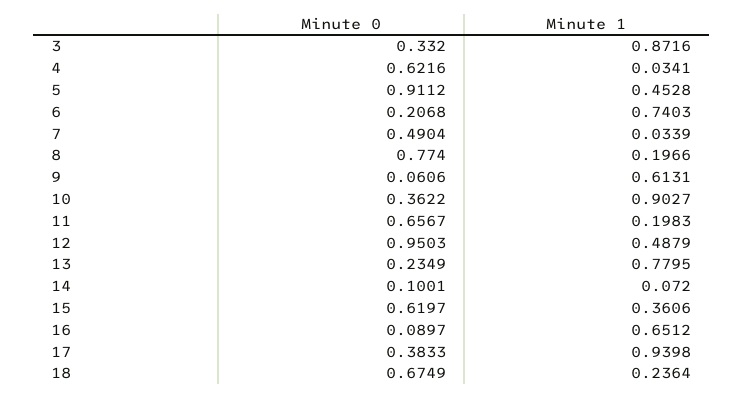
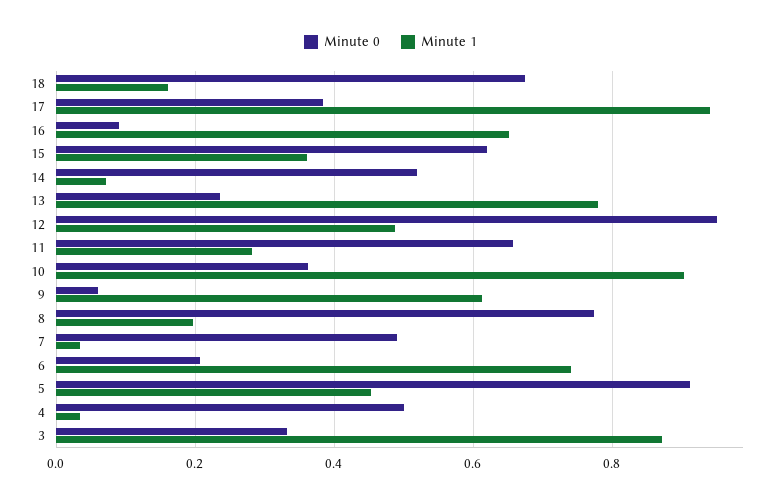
  {
    "Minute 0": {
      "3": 0.332,
-     "4": 0.6216,
+     "4": 0.5,
      "5": 0.9112,
      "6": 0.2068,
      "7": 0.4904,
      "8": 0.774,
      "9": 0.0606,
      "10": 0.3622,
      "11": 0.6567,
      "12": 0.9503,
      "13": 0.2349,
-     "14": 0.1001,
+     "14": 0.52,
      "15": 0.6197,
      "16": 0.0897,
      "17": 0.3833,
      "18": 0.6749
    },
    "Minute 1": {
      "3": 0.8716,
      "4": 0.0341,
      "5": 0.4528,
      "6": 0.7403,
      "7": 0.0339,
      "8": 0.1966,
      "9": 0.6131,
      "10": 0.9027,
-     "11": 0.1983,
+     "11": 0.28,
      "12": 0.4879,
      "13": 0.7795,
      "14": 0.072,
      "15": 0.3606,
      "16": 0.6512,
      "17": 0.9398,
-     "18": 0.2364
+     "18": 0.16
    }
  }

